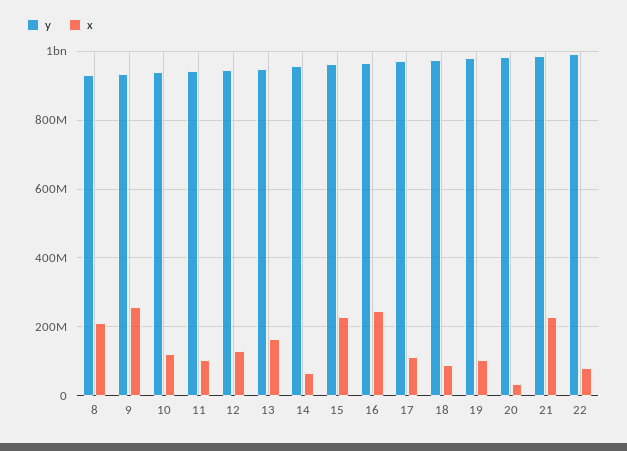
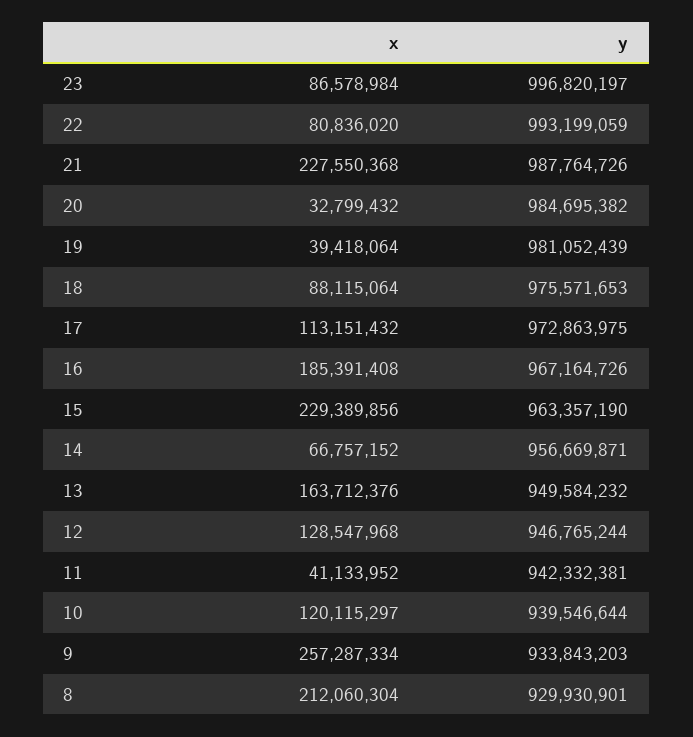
  {
    "y": {
      "8": 929930901,
      "9": 933843203,
      "10": 939546644,
      "11": 942332381,
      "12": 946765244,
      "13": 949584232,
      "14": 956669871,
      "15": 963357190,
      "16": 967164726,
      "17": 972863975,
      "18": 975571653,
      "19": 981052439,
      "20": 984695382,
      "21": 987764726,
-     "22": 993199059
+     "22": 993199059,
+     "23": 996820197
    },
    "x": {
      "8": 212060304,
      "9": 257287334,
      "10": 120115297,
-     "11": 100000000,
+     "11": 41133952,
      "12": 128547968,
      "13": 163712376,
      "14": 66757152,
      "15": 229389856,
-     "16": 240000000,
+     "16": 185391408,
      "17": 113151432,
      "18": 88115064,
-     "19": 100000000,
+     "19": 39418064,
      "20": 32799432,
      "21": 227550368,
-     "22": 80836020
+     "22": 80836020,
+     "23": 86578984
    }
  }

